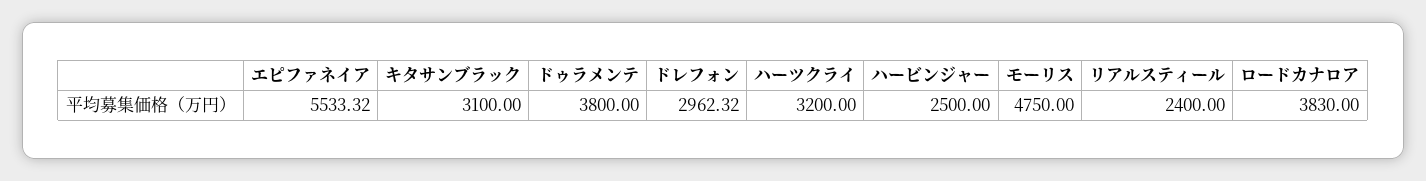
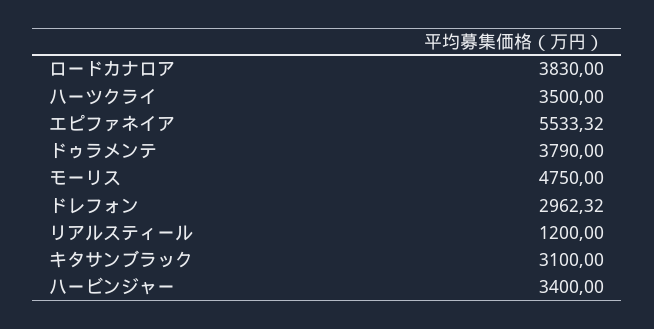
  {
    "エピファネイア": 5533.32,
    "キタサンブラック": 3100,
-   "ドゥラメンテ": 3800,
+   "ドゥラメンテ": 3790,
    "ドレフォン": 2962.32,
-   "ハーツクライ": 3200,
+   "ハーツクライ": 3500,
-   "ハービンジャー": 2500,
+   "ハービンジャー": 3400,
    "モーリス": 4750,
-   "リアルスティール": 2400,
+   "リアルスティール": 1200,
    "ロードカナロア": 3830
  }

